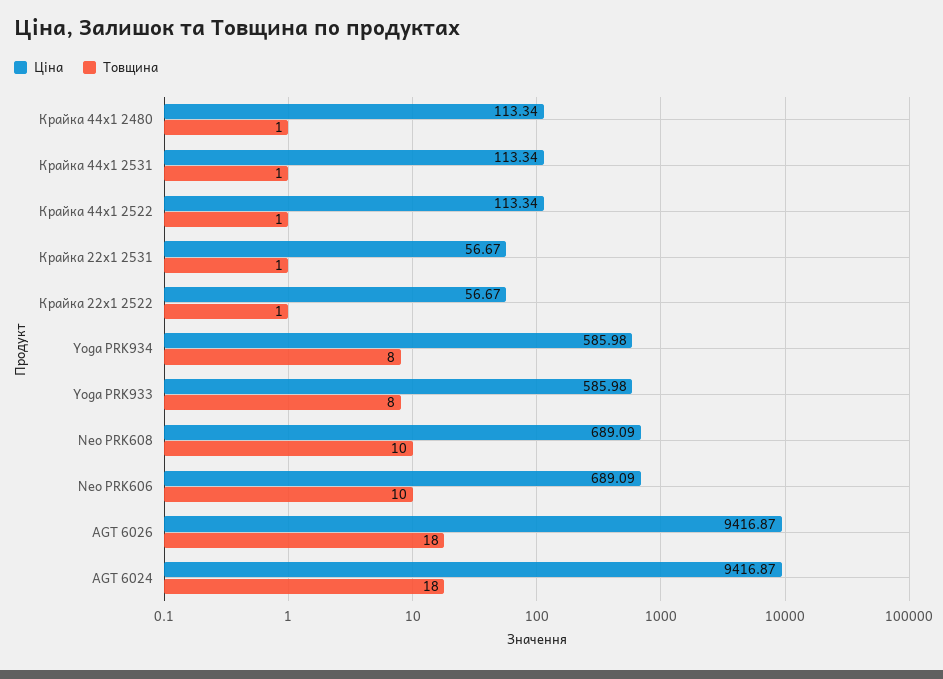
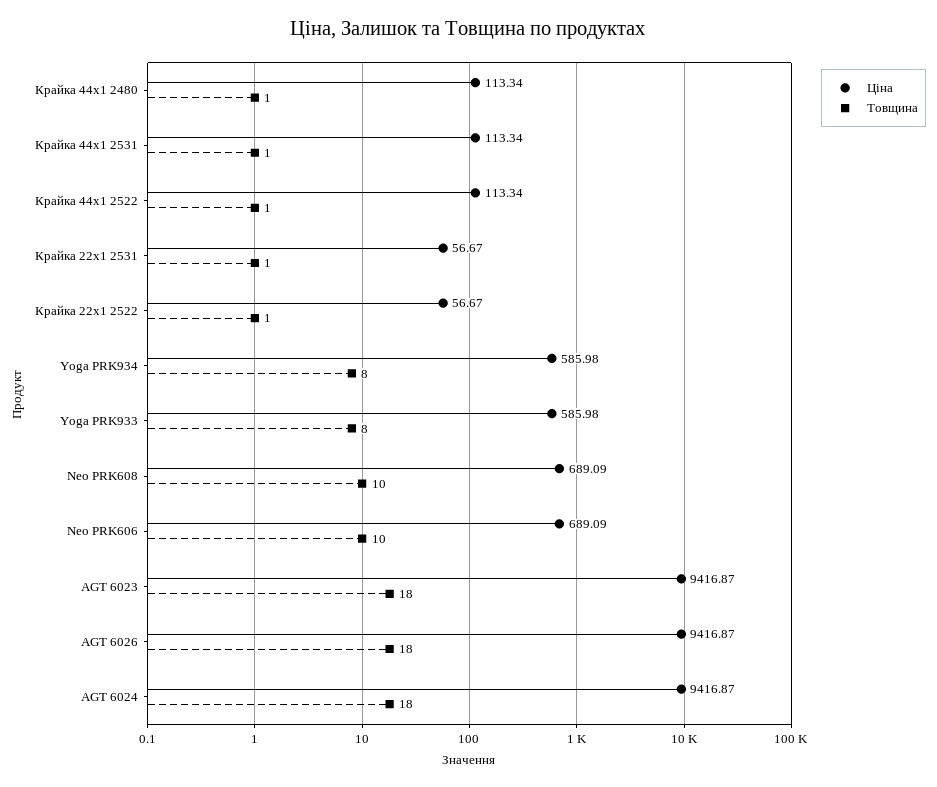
  {
    "Ціна": {
      "Крайка 44x1 2480": 113.34,
      "Крайка 44x1 2531": 113.34,
      "Крайка 44x1 2522": 113.34,
      "Крайка 22x1 2531": 56.67,
      "Крайка 22x1 2522": 56.67,
      "Yoga PRK934": 585.98,
      "Yoga PRK933": 585.98,
      "Neo PRK608": 689.09,
      "Neo PRK606": 689.09,
      "AGT 6026": 9416.87,
-     "AGT 6024": 9416.87
+     "AGT 6024": 9416.87,
+     "AGT 6023": 9416.87
    },
    "Товщина": {
      "Крайка 44x1 2480": 1,
      "Крайка 44x1 2531": 1,
      "Крайка 44x1 2522": 1,
      "Крайка 22x1 2531": 1,
      "Крайка 22x1 2522": 1,
      "Yoga PRK934": 8,
      "Yoga PRK933": 8,
      "Neo PRK608": 10,
      "Neo PRK606": 10,
      "AGT 6026": 18,
-     "AGT 6024": 18
+     "AGT 6024": 18,
+     "AGT 6023": 18
    }
  }

